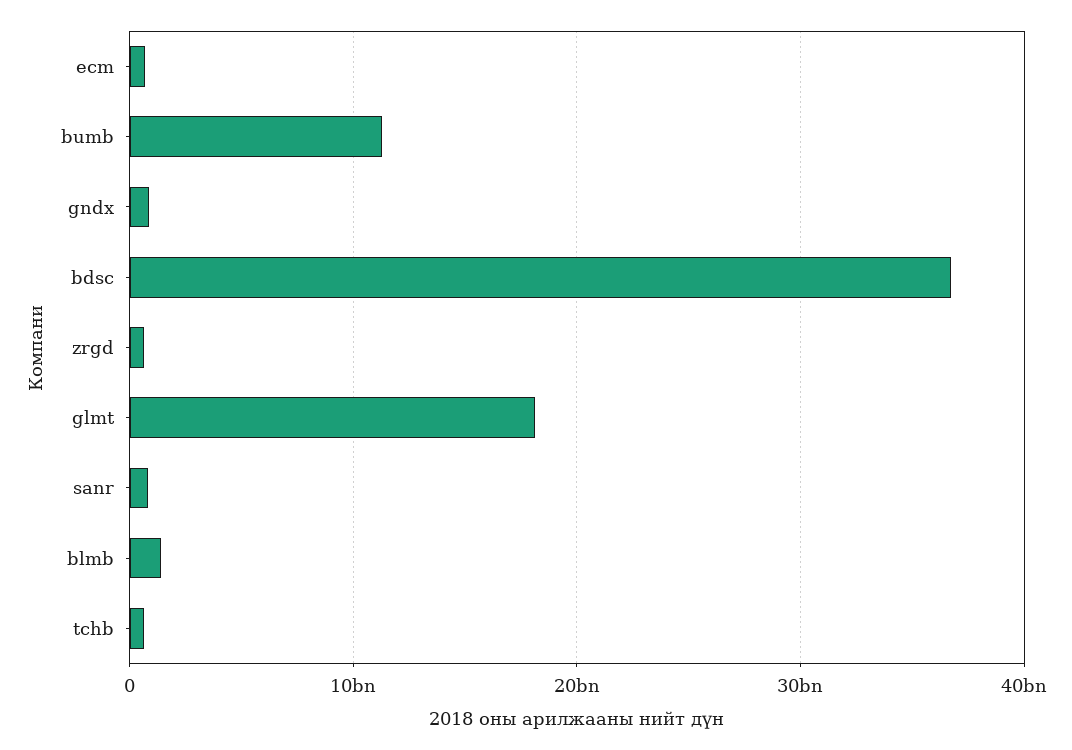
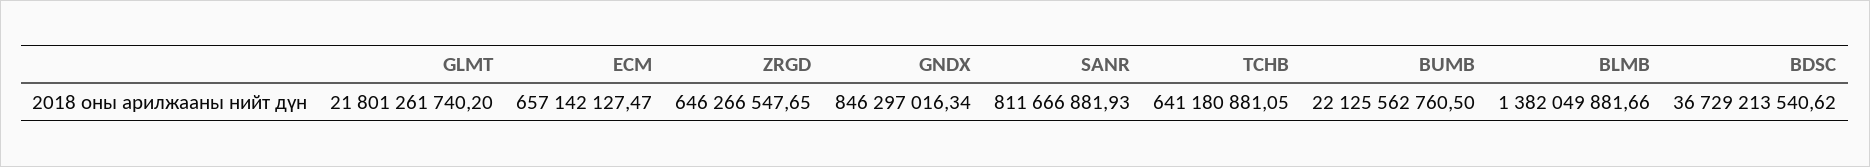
  {
    "ecm": 657142127.47,
-   "bumb": 11000000000,
+   "bumb": 22125562760.5,
    "gndx": 846297016.34,
    "bdsc": 36729213540.62,
    "zrgd": 646266547.65,
-   "glmt": 18000000000,
+   "glmt": 21801261740.2,
    "sanr": 811666881.93,
    "blmb": 1382049881.66,
    "tchb": 641180881.05
  }

